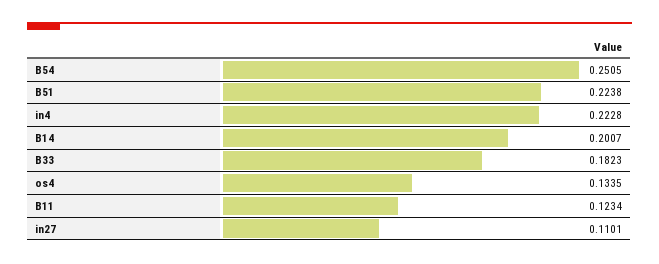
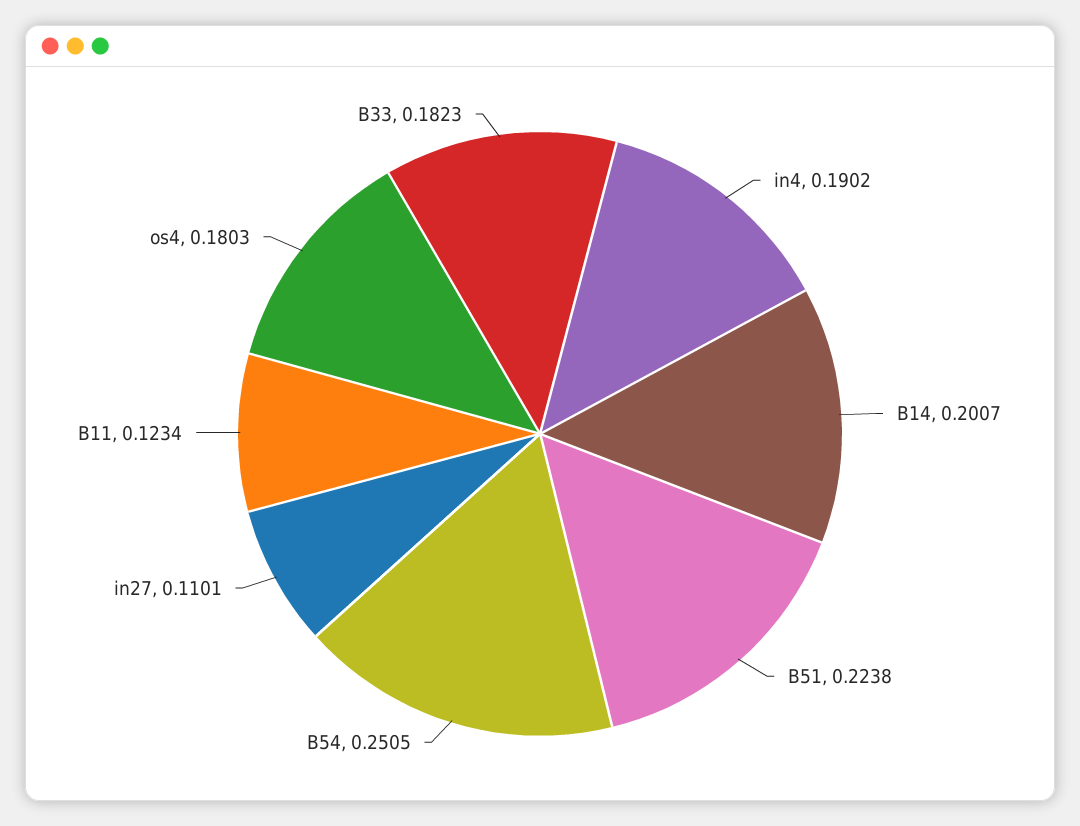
  {
    "B54": 0.2505,
    "B51": 0.2238,
-   "in4": 0.2228,
+   "in4": 0.1902,
    "B14": 0.2007,
    "B33": 0.1823,
-   "os4": 0.1335,
+   "os4": 0.1803,
    "B11": 0.1234,
    "in27": 0.1101
  }

